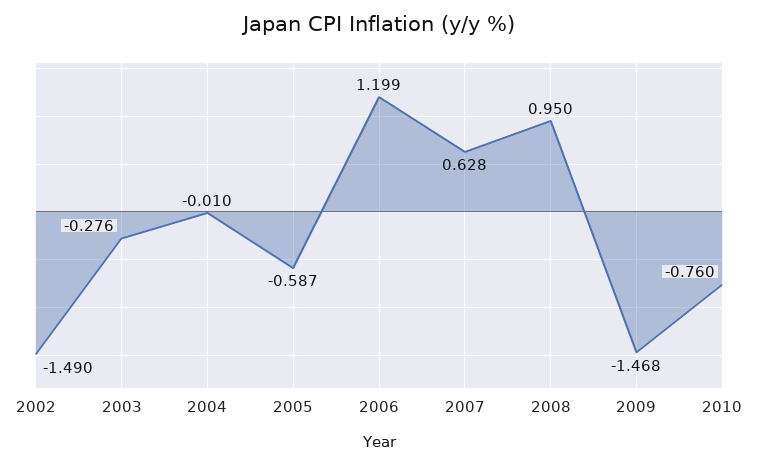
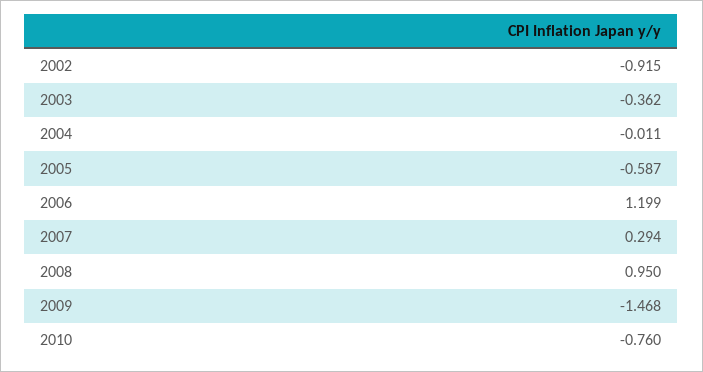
  {
-   "2002": -1.49,
+   "2002": -0.915,
-   "2003": -0.276,
+   "2003": -0.362,
-   "2004": -0.01,
+   "2004": -0.011,
    "2005": -0.587,
    "2006": 1.199,
-   "2007": 0.628,
+   "2007": 0.294,
    "2008": 0.95,
    "2009": -1.468,
    "2010": -0.76
  }

